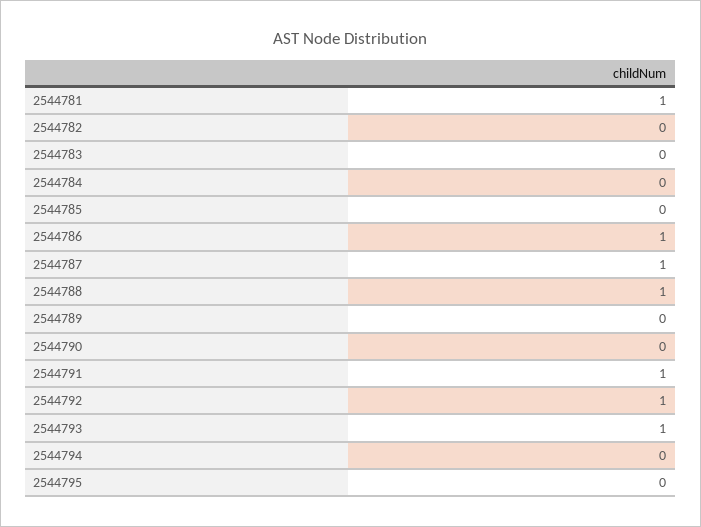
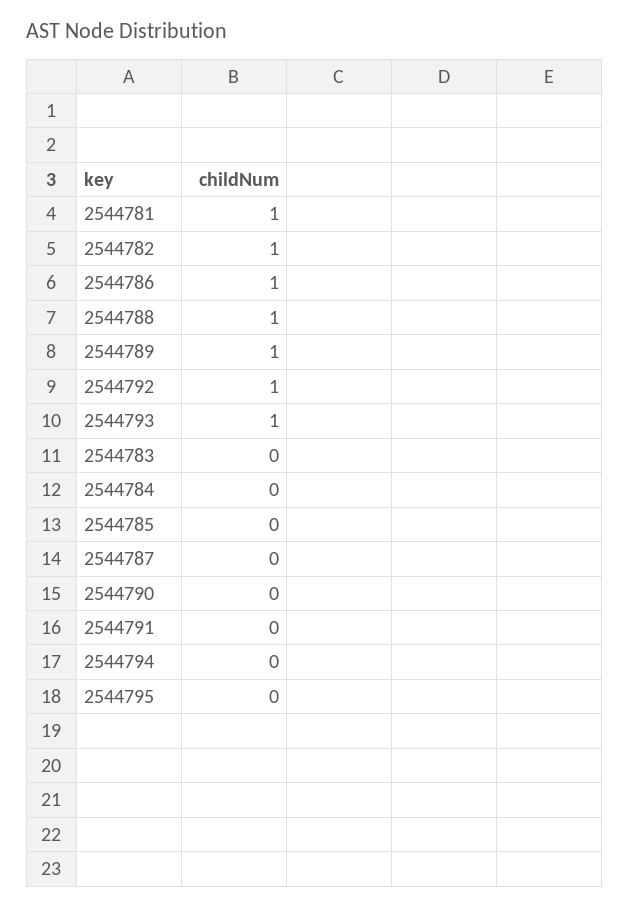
  {
    "2544781": 1,
-   "2544782": 0,
+   "2544782": 1,
    "2544783": 0,
    "2544784": 0,
    "2544785": 0,
    "2544786": 1,
-   "2544787": 1,
+   "2544787": 0,
    "2544788": 1,
-   "2544789": 0,
+   "2544789": 1,
    "2544790": 0,
-   "2544791": 1,
+   "2544791": 0,
    "2544792": 1,
    "2544793": 1,
    "2544794": 0,
    "2544795": 0
  }

